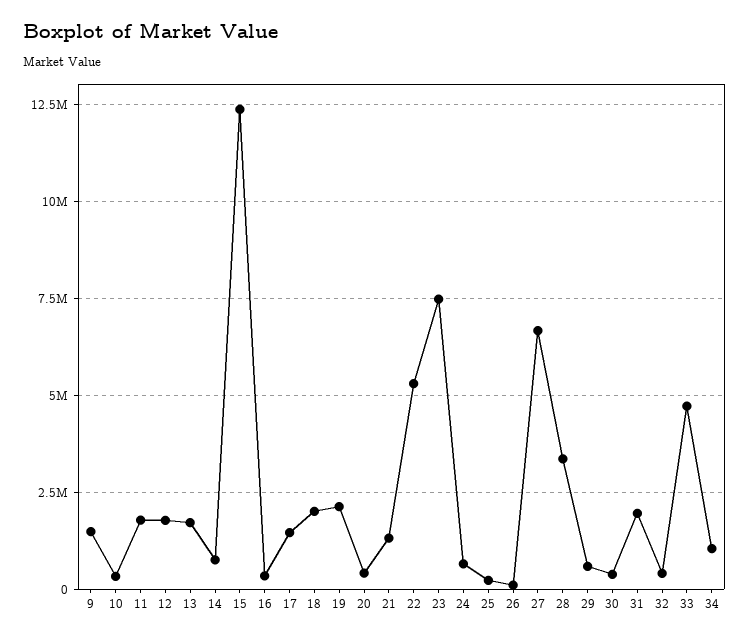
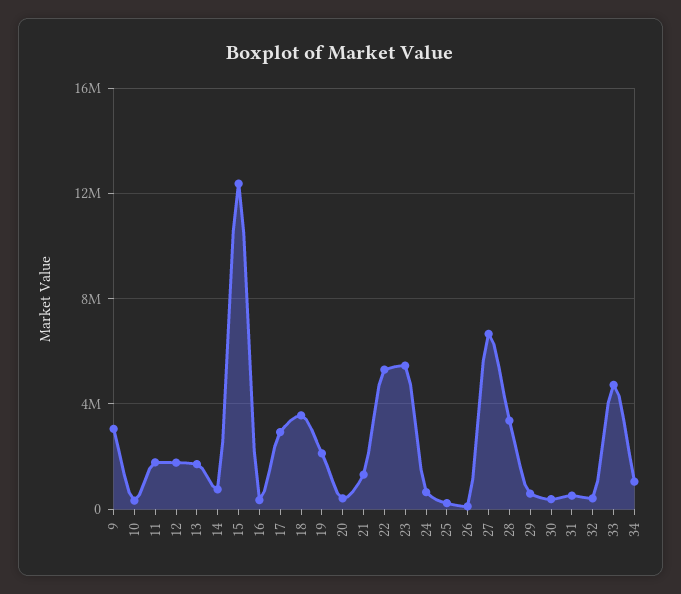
  {
-   "9": 1500000,
+   "9": 3000000,
    "10": 250000,
    "11": 1750000,
    "12": 1750000,
    "13": 1750000,
    "14": 750000,
    "15": 12250000,
    "16": 250000,
-   "17": 1500000,
+   "17": 3000000,
-   "18": 2000000,
+   "18": 3500000,
    "19": 2250000,
    "20": 500000,
    "21": 1250000,
    "22": 5250000,
-   "23": 7500000,
+   "23": 5500000,
    "24": 750000,
    "25": 250000,
    "26": 0,
    "27": 6750000,
    "28": 3250000,
    "29": 500000,
    "30": 500000,
-   "31": 2000000,
+   "31": 500000,
    "32": 500000,
    "33": 4750000,
    "34": 1000000
  }

